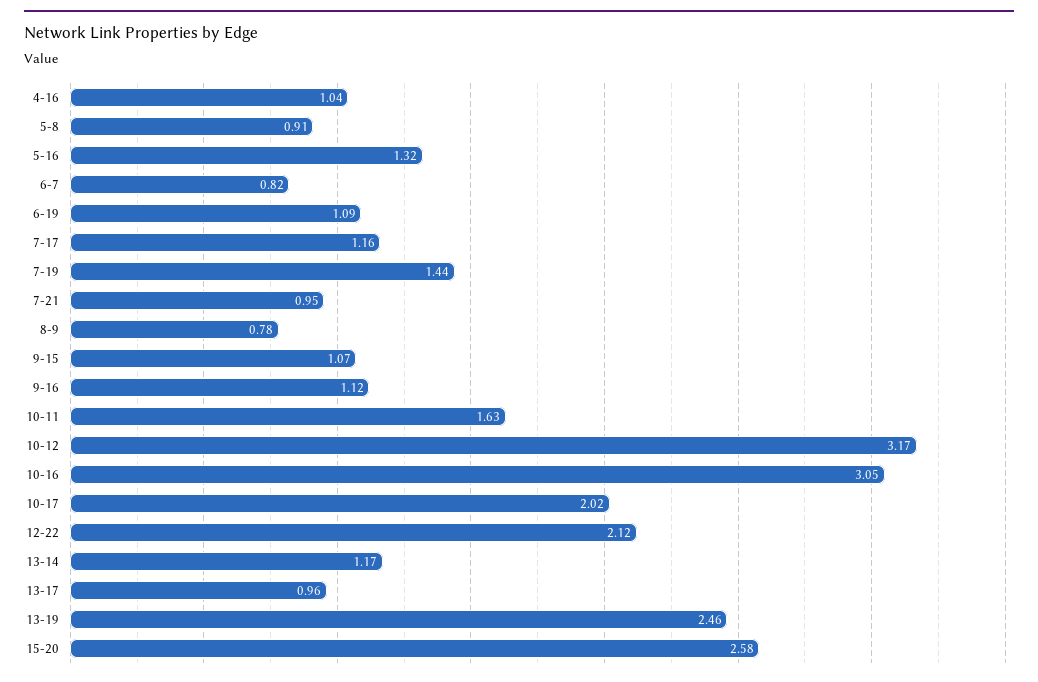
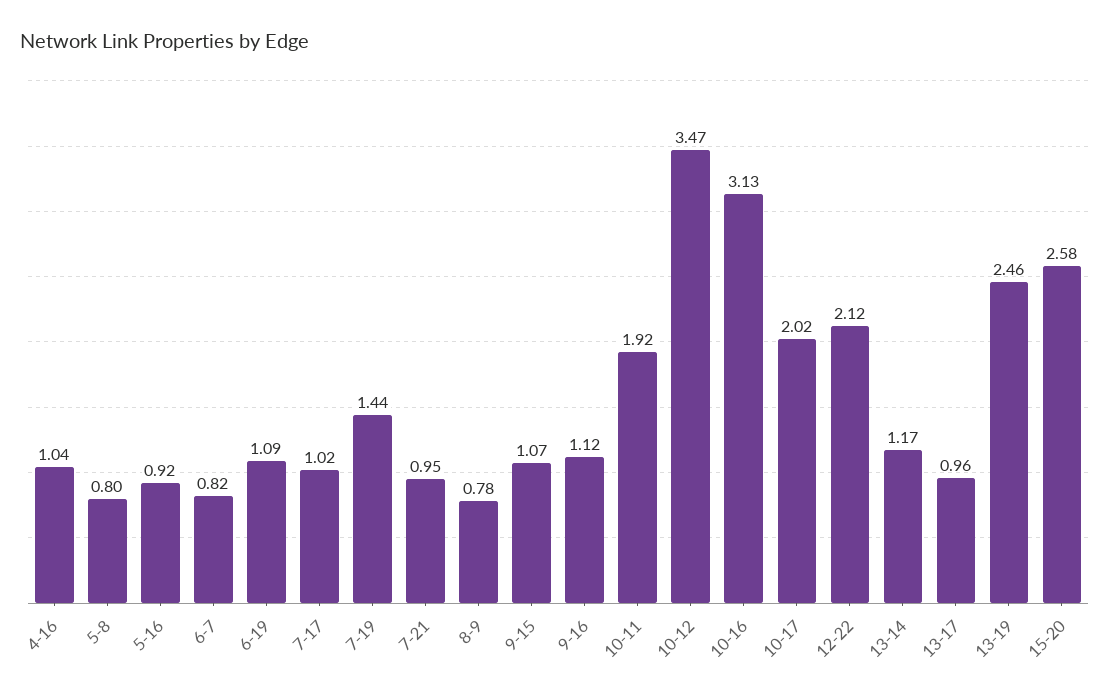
  {
    "4-16": 1.04,
-   "5-8": 0.91,
+   "5-8": 0.8,
-   "5-16": 1.32,
+   "5-16": 0.92,
    "6-7": 0.82,
    "6-19": 1.09,
-   "7-17": 1.16,
+   "7-17": 1.02,
    "7-19": 1.44,
    "7-21": 0.95,
    "8-9": 0.78,
    "9-15": 1.07,
    "9-16": 1.12,
-   "10-11": 1.63,
+   "10-11": 1.92,
-   "10-12": 3.17,
+   "10-12": 3.47,
-   "10-16": 3.05,
+   "10-16": 3.13,
    "10-17": 2.02,
    "12-22": 2.12,
    "13-14": 1.17,
    "13-17": 0.96,
    "13-19": 2.46,
    "15-20": 2.58
  }

